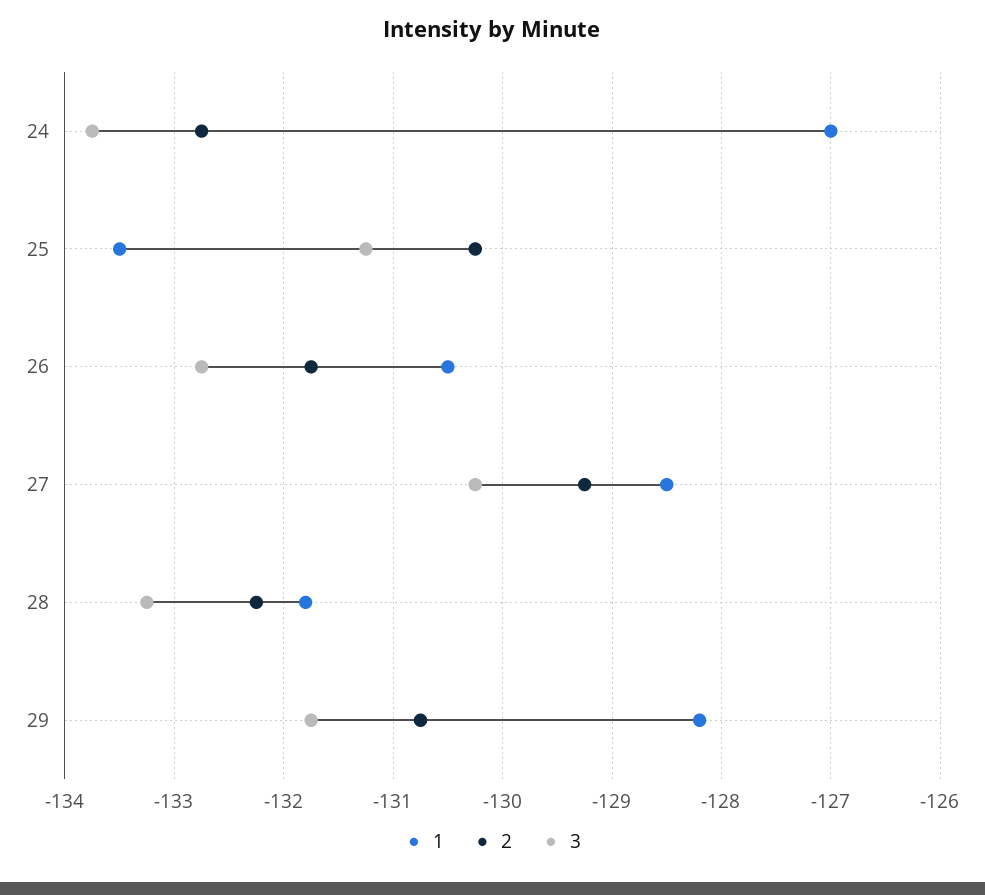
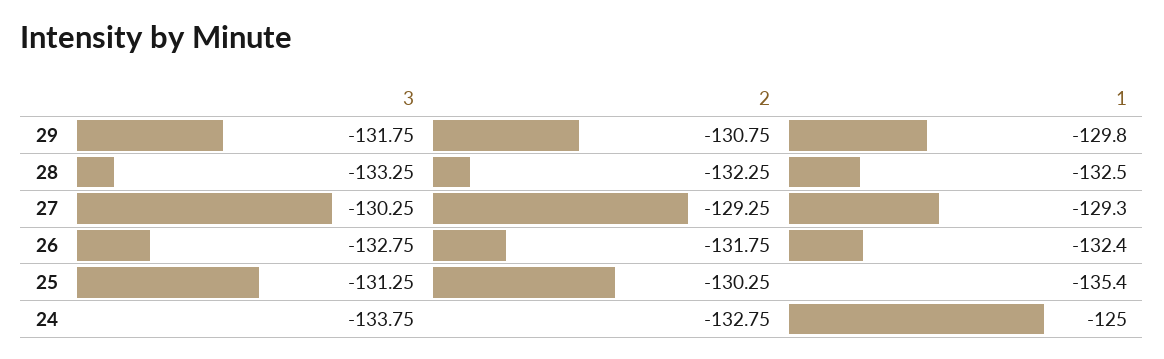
  {
    "1": {
-     "24": -127,
+     "24": -125,
-     "25": -133.5,
+     "25": -135.4,
-     "26": -130.5,
+     "26": -132.4,
-     "27": -128.5,
+     "27": -129.3,
-     "28": -131.8,
+     "28": -132.5,
-     "29": -128.2
+     "29": -129.8
    },
    "2": {
      "24": -132.75,
      "25": -130.25,
      "26": -131.75,
      "27": -129.25,
      "28": -132.25,
      "29": -130.75
    },
    "3": {
      "24": -133.75,
      "25": -131.25,
      "26": -132.75,
      "27": -130.25,
      "28": -133.25,
      "29": -131.75
    }
  }

